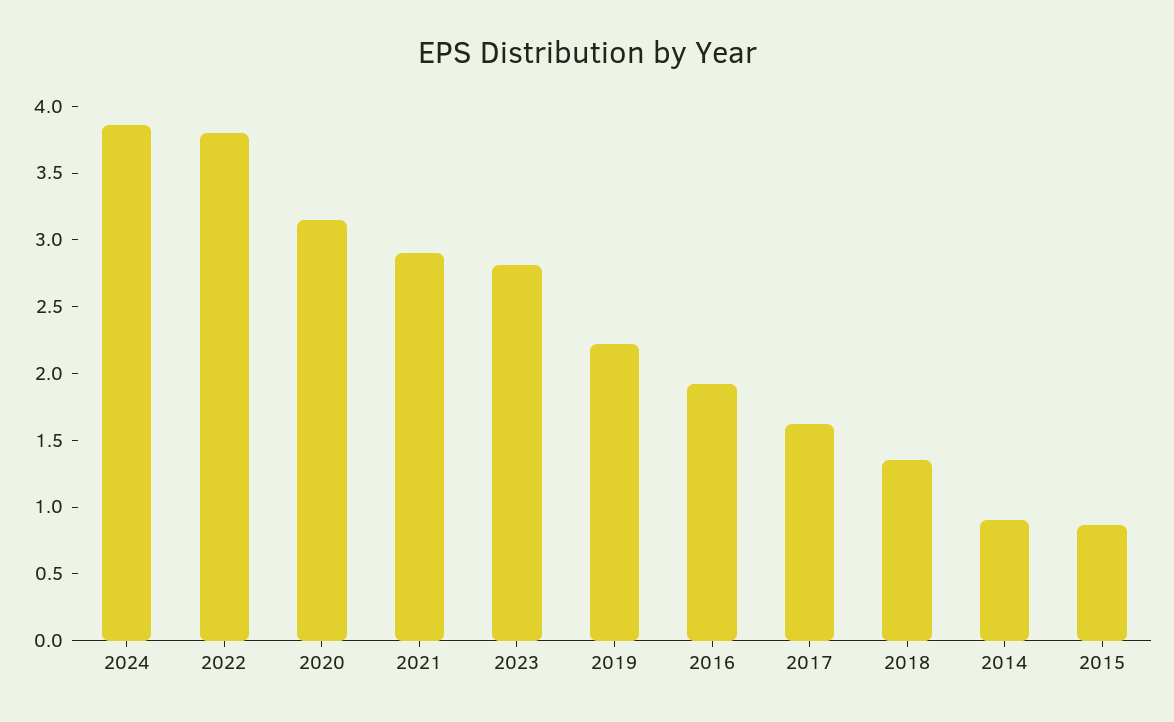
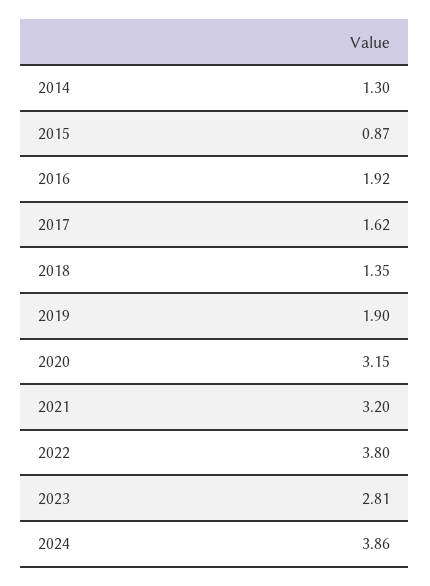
  {
    "2024": 3.86,
    "2022": 3.8,
    "2020": 3.15,
-   "2021": 2.9,
+   "2021": 3.2,
    "2023": 2.81,
-   "2019": 2.2,
+   "2019": 1.9,
    "2016": 1.92,
    "2017": 1.62,
    "2018": 1.35,
-   "2014": 0.9,
+   "2014": 1.3,
    "2015": 0.87
  }

